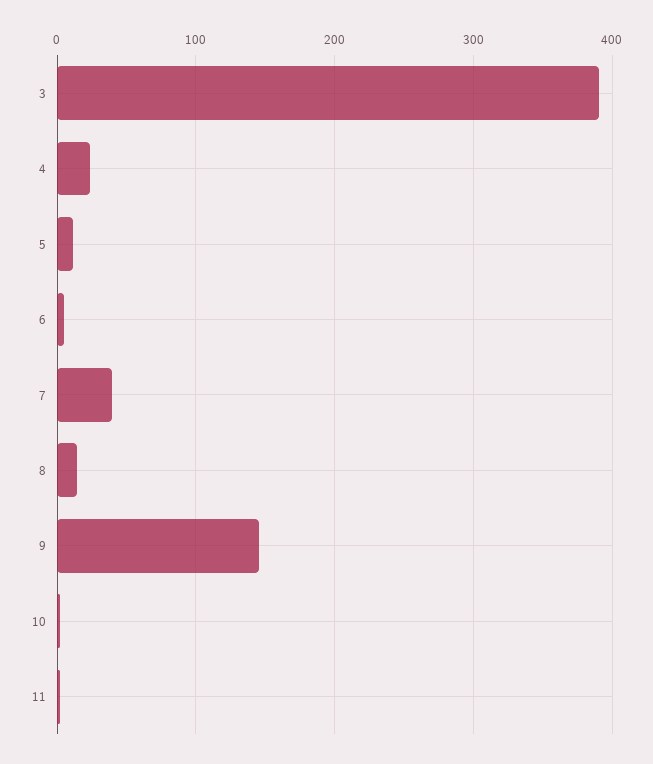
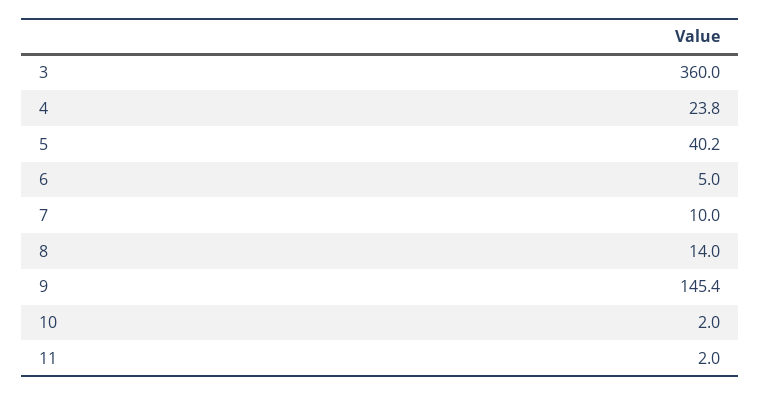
  {
-   "3": 390,
+   "3": 360,
    "4": 23.8,
-   "5": 10,
+   "5": 40.2,
    "6": 5,
-   "7": 40,
+   "7": 10,
    "8": 14,
    "9": 145.4,
    "10": 2,
    "11": 2
  }

